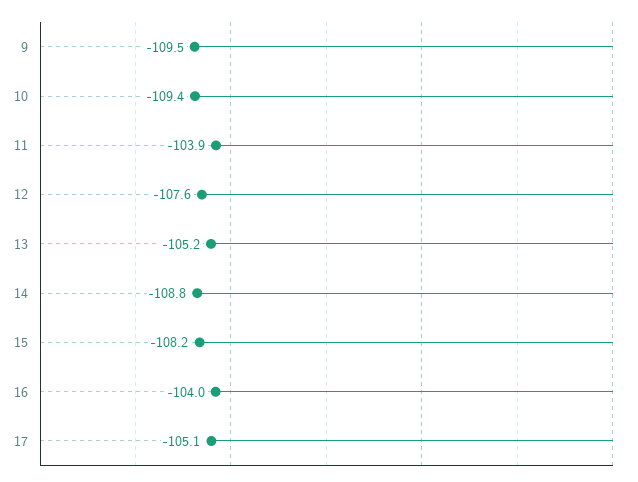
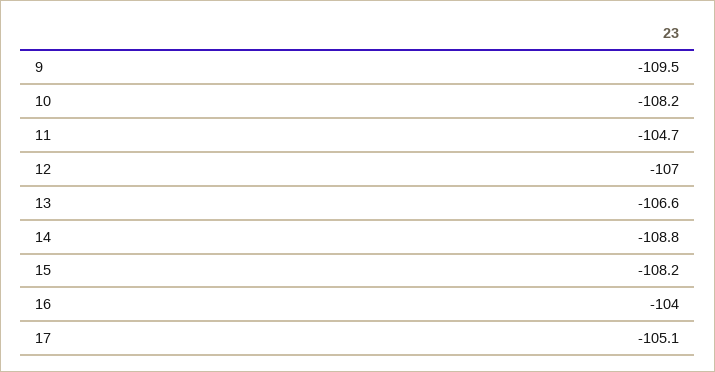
  {
    "9": -109.5,
-   "10": -109.4,
+   "10": -108.2,
-   "11": -103.9,
+   "11": -104.7,
-   "12": -107.6,
+   "12": -107,
-   "13": -105.2,
+   "13": -106.6,
    "14": -108.8,
    "15": -108.2,
    "16": -104,
    "17": -105.1
  }

